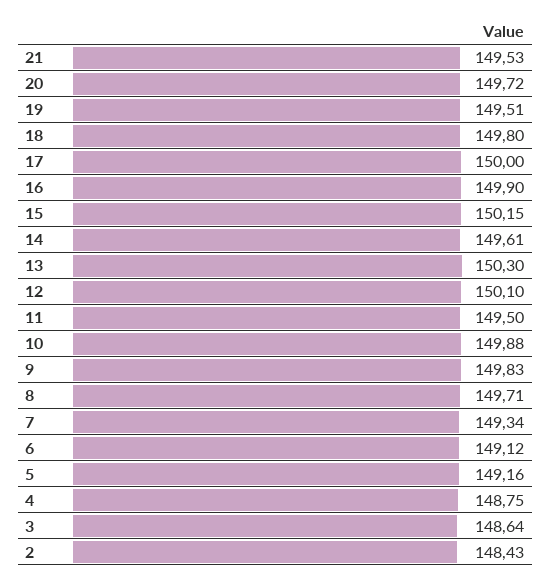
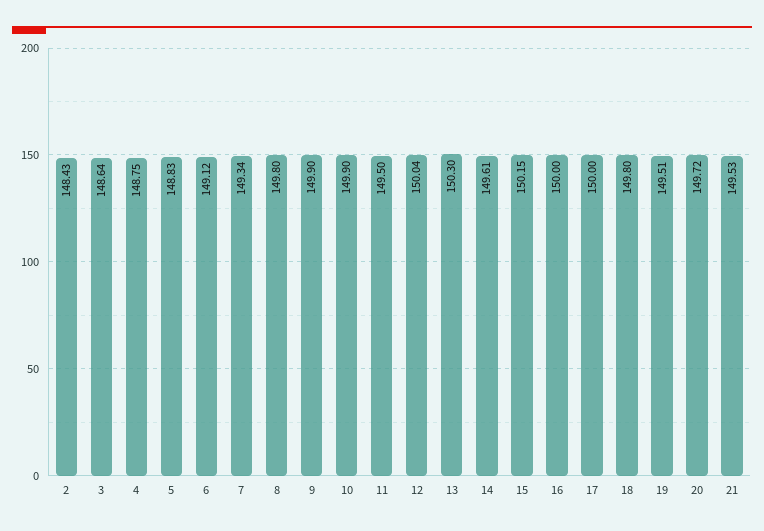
  {
    "21": 149.53,
    "20": 149.72,
    "19": 149.51,
    "18": 149.8,
    "17": 150,
-   "16": 149.9,
+   "16": 150,
    "15": 150.15,
    "14": 149.61,
    "13": 150.3,
-   "12": 150.1,
+   "12": 150.04,
    "11": 149.5,
-   "10": 149.88,
+   "10": 149.9,
-   "9": 149.83,
+   "9": 149.9,
-   "8": 149.71,
+   "8": 149.8,
    "7": 149.34,
    "6": 149.12,
-   "5": 149.16,
+   "5": 148.83,
    "4": 148.75,
    "3": 148.64,
    "2": 148.43
  }

